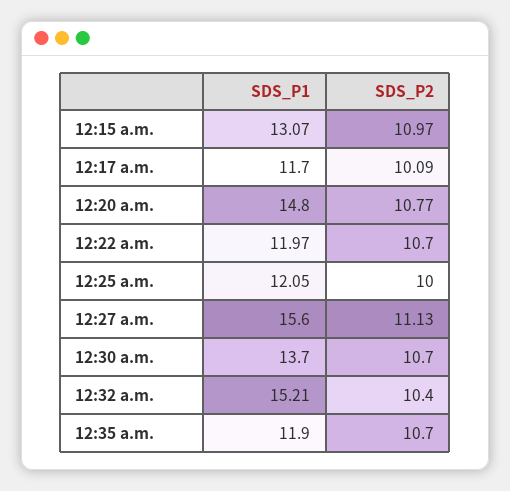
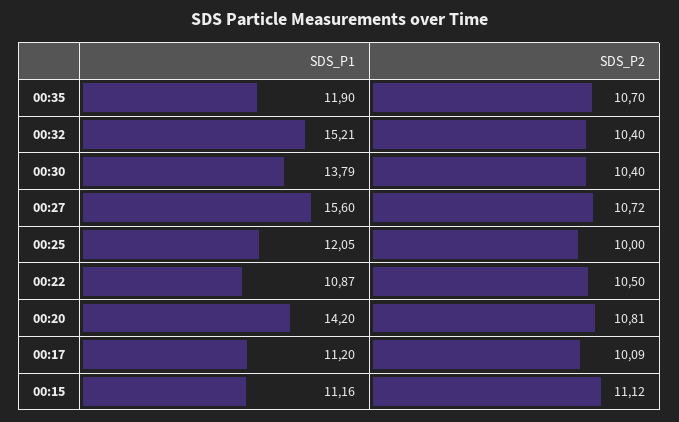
  {
    "SDS_P1": {
-     "12:15 a.m.": 13.07,
+     "12:15 a.m.": 11.16,
-     "12:17 a.m.": 11.7,
+     "12:17 a.m.": 11.2,
-     "12:20 a.m.": 14.8,
+     "12:20 a.m.": 14.2,
-     "12:22 a.m.": 11.97,
+     "12:22 a.m.": 10.87,
      "12:25 a.m.": 12.05,
      "12:27 a.m.": 15.6,
-     "12:30 a.m.": 13.7,
+     "12:30 a.m.": 13.79,
      "12:32 a.m.": 15.21,
      "12:35 a.m.": 11.9
    },
    "SDS_P2": {
-     "12:15 a.m.": 10.97,
+     "12:15 a.m.": 11.12,
      "12:17 a.m.": 10.09,
-     "12:20 a.m.": 10.77,
+     "12:20 a.m.": 10.81,
-     "12:22 a.m.": 10.7,
+     "12:22 a.m.": 10.5,
      "12:25 a.m.": 10,
-     "12:27 a.m.": 11.13,
+     "12:27 a.m.": 10.72,
-     "12:30 a.m.": 10.7,
+     "12:30 a.m.": 10.4,
      "12:32 a.m.": 10.4,
      "12:35 a.m.": 10.7
    }
  }

